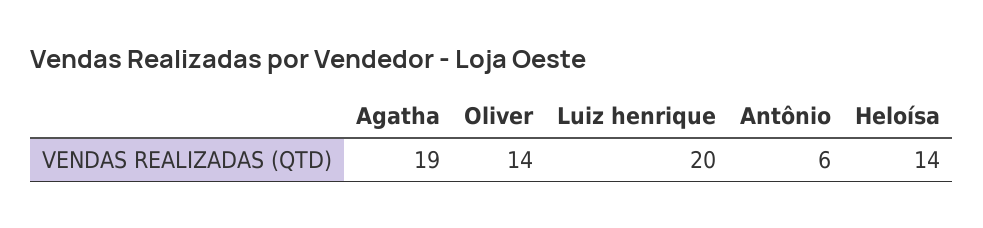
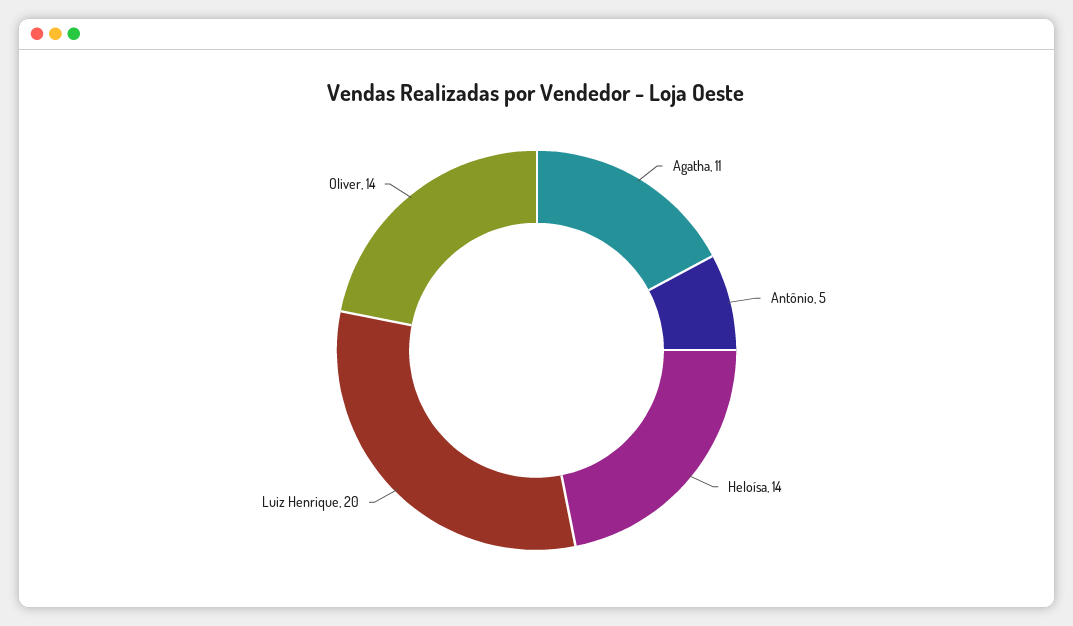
  {
-   "Agatha": 19,
+   "Agatha": 11,
    "Oliver": 14,
    "Luiz henrique": 20,
-   "Antônio": 6,
+   "Antônio": 5,
    "Heloísa": 14
  }

